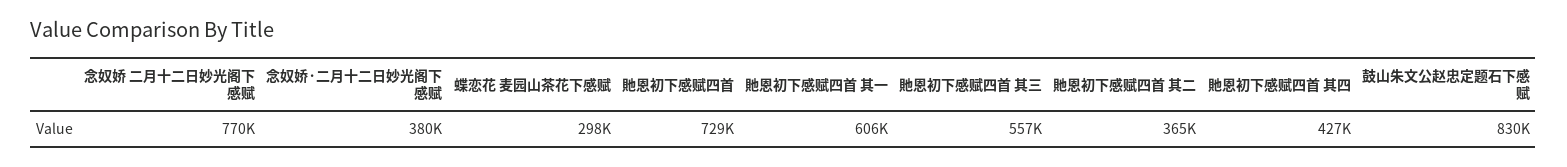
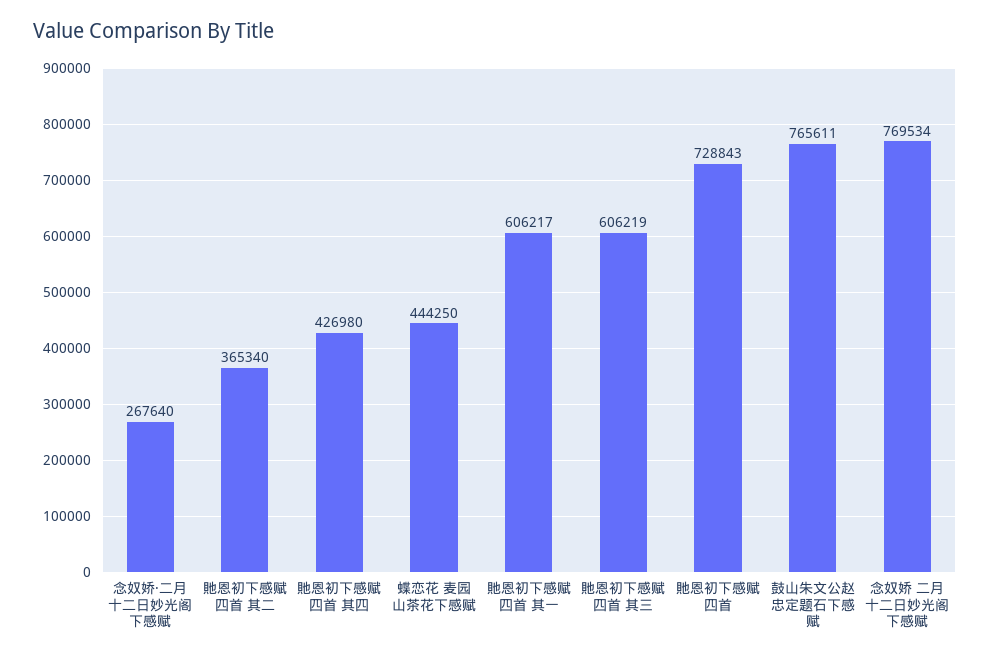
  {
    "念奴娇 二月十二日妙光阁下感赋": 769534,
-   "念奴娇·二月十二日妙光阁下感赋": 380000,
+   "念奴娇·二月十二日妙光阁下感赋": 267640,
-   "蝶恋花 麦园山茶花下感赋": 298000,
+   "蝶恋花 麦园山茶花下感赋": 444250,
    "貤恩初下感赋四首": 728843,
    "貤恩初下感赋四首 其一": 606217,
-   "貤恩初下感赋四首 其三": 557000,
+   "貤恩初下感赋四首 其三": 606219,
    "貤恩初下感赋四首 其二": 365340,
    "貤恩初下感赋四首 其四": 426980,
-   "鼓山朱文公赵忠定题石下感赋": 830000
+   "鼓山朱文公赵忠定题石下感赋": 765611
  }

